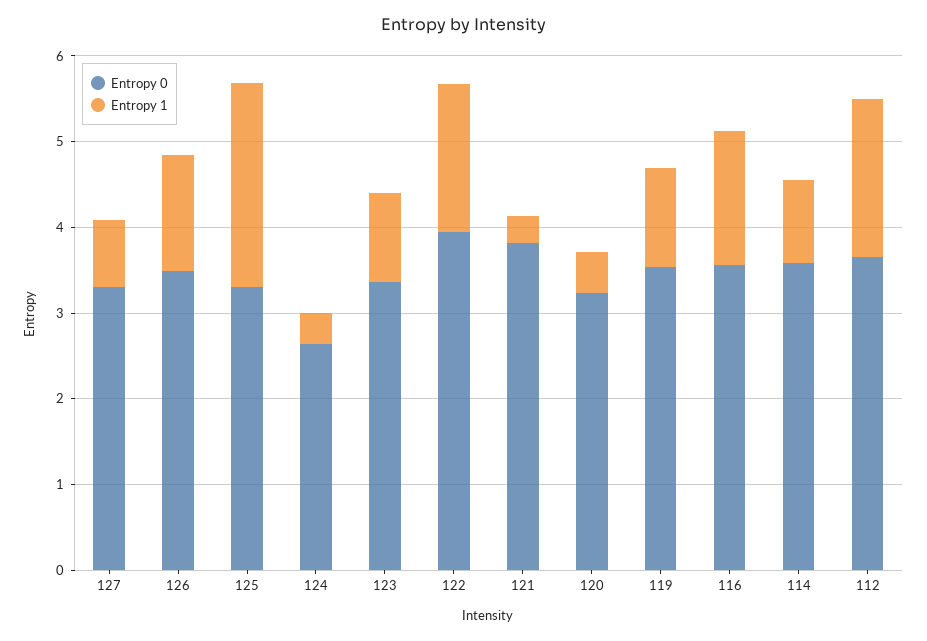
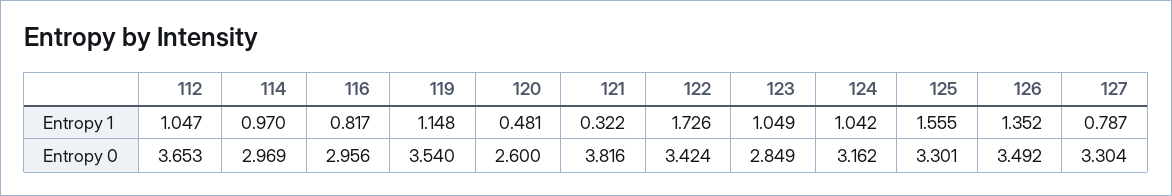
  {
    "Entropy 0": {
      "127": 3.304,
      "126": 3.492,
      "125": 3.301,
-     "124": 2.6,
+     "124": 3.162,
-     "123": 3.4,
+     "123": 2.849,
-     "122": 4,
+     "122": 3.424,
      "121": 3.816,
-     "120": 3.2,
+     "120": 2.6,
      "119": 3.54,
-     "116": 3.6,
+     "116": 2.956,
-     "114": 3.6,
+     "114": 2.969,
      "112": 3.653
    },
    "Entropy 1": {
      "127": 0.787,
      "126": 1.352,
-     "125": 2.4,
+     "125": 1.555,
-     "124": 0.4,
+     "124": 1.042,
      "123": 1.049,
      "122": 1.726,
      "121": 0.322,
      "120": 0.481,
      "119": 1.148,
-     "116": 1.6,
+     "116": 0.817,
      "114": 0.97,
-     "112": 1.8
+     "112": 1.047
    }
  }

